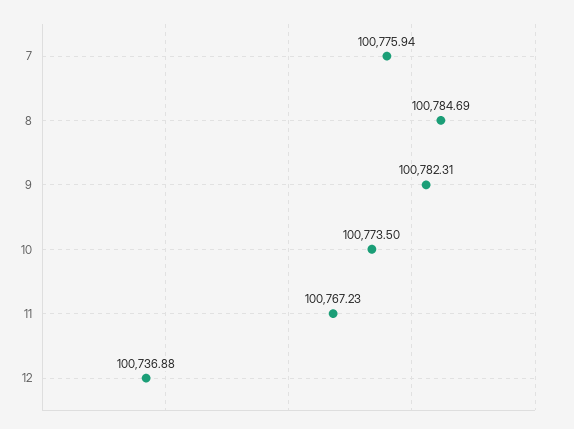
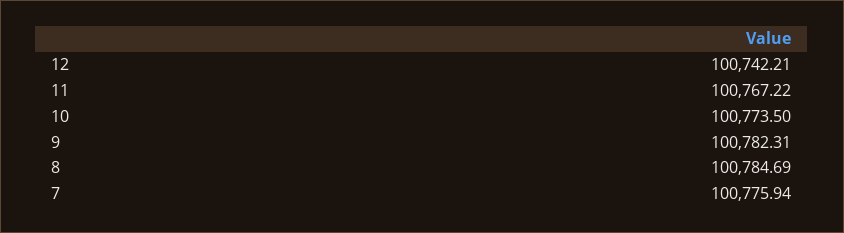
  {
    "7": 100775.94,
    "8": 100784.69,
    "9": 100782.31,
    "10": 100773.5,
-   "11": 100767.23,
+   "11": 100767.22,
-   "12": 100736.88
+   "12": 100742.21
  }

